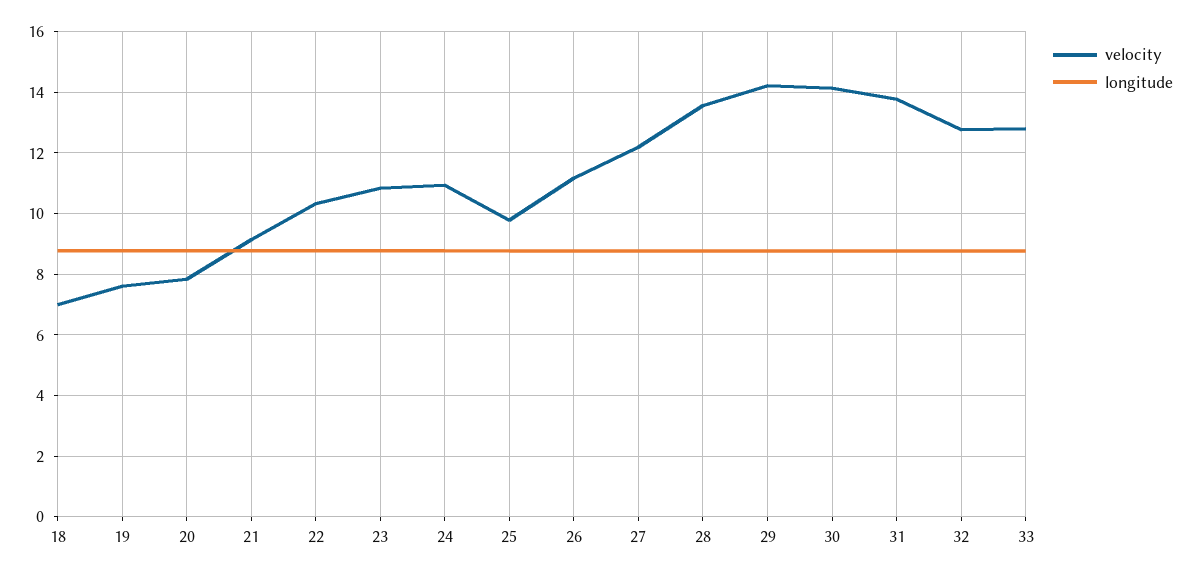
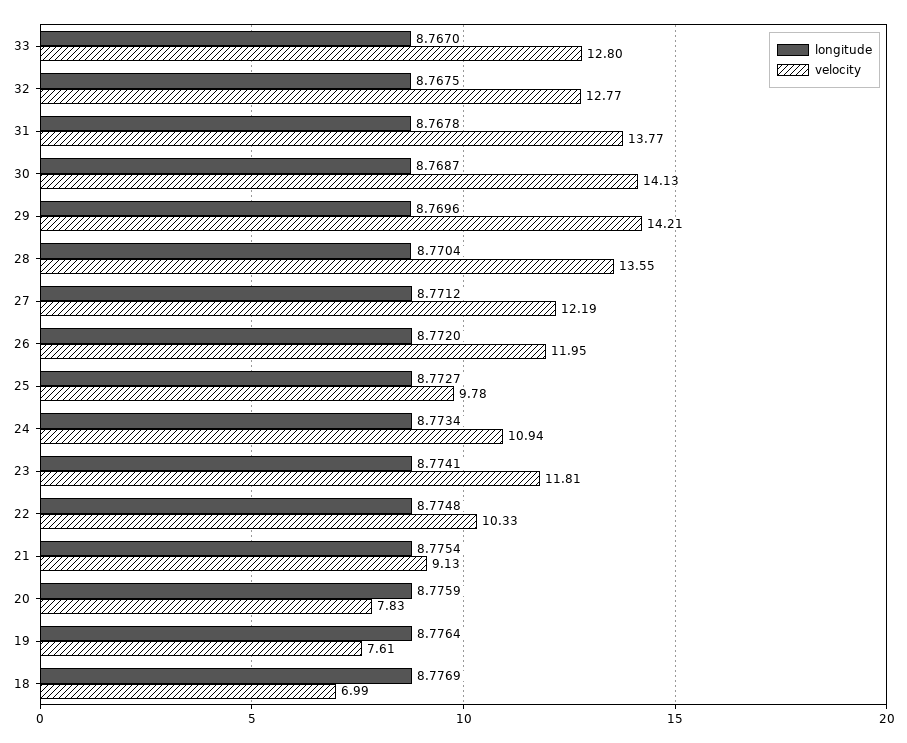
  {
    "velocity": {
      "18": 6.99,
      "19": 7.61,
      "20": 7.83,
      "21": 9.13,
      "22": 10.33,
-     "23": 10.8,
+     "23": 11.81,
      "24": 10.94,
      "25": 9.78,
-     "26": 11.2,
+     "26": 11.95,
      "27": 12.19,
      "28": 13.55,
      "29": 14.21,
      "30": 14.13,
      "31": 13.77,
      "32": 12.77,
      "33": 12.8
    },
    "longitude": {
      "18": 8.7769,
      "19": 8.7764,
      "20": 8.7759,
      "21": 8.7754,
      "22": 8.7748,
      "23": 8.7741,
      "24": 8.7734,
      "25": 8.7727,
      "26": 8.772,
      "27": 8.7712,
      "28": 8.7704,
      "29": 8.7696,
      "30": 8.7687,
      "31": 8.7678,
      "32": 8.7675,
      "33": 8.767
    }
  }

